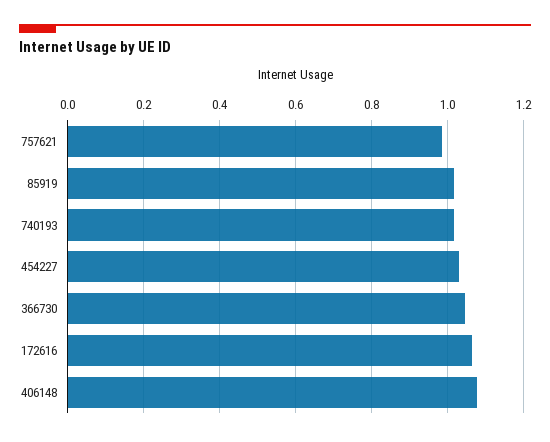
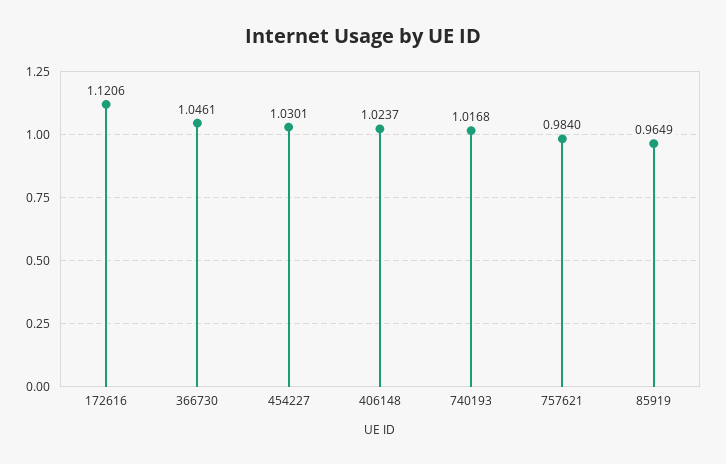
  {
    "757621": 0.984,
-   "85919": 1.02,
+   "85919": 0.9649,
    "740193": 1.0168,
    "454227": 1.0301,
    "366730": 1.0461,
-   "172616": 1.06,
+   "172616": 1.1206,
-   "406148": 1.08
+   "406148": 1.0237
  }

